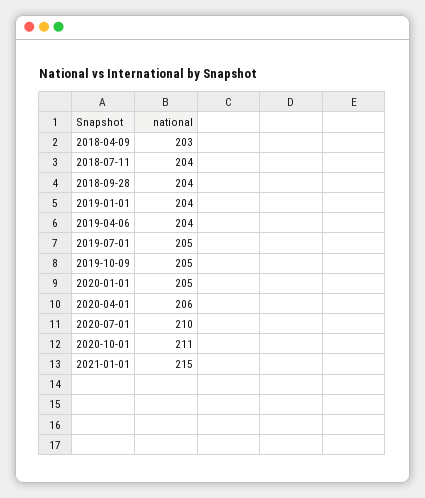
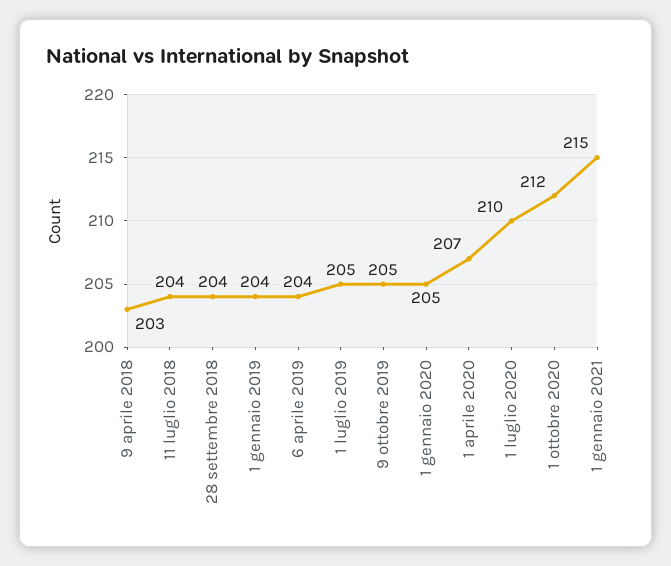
  {
    "2018-04-09": 203,
    "2018-07-11": 204,
    "2018-09-28": 204,
    "2019-01-01": 204,
    "2019-04-06": 204,
    "2019-07-01": 205,
    "2019-10-09": 205,
    "2020-01-01": 205,
-   "2020-04-01": 206,
+   "2020-04-01": 207,
    "2020-07-01": 210,
-   "2020-10-01": 211,
+   "2020-10-01": 212,
    "2021-01-01": 215
  }

